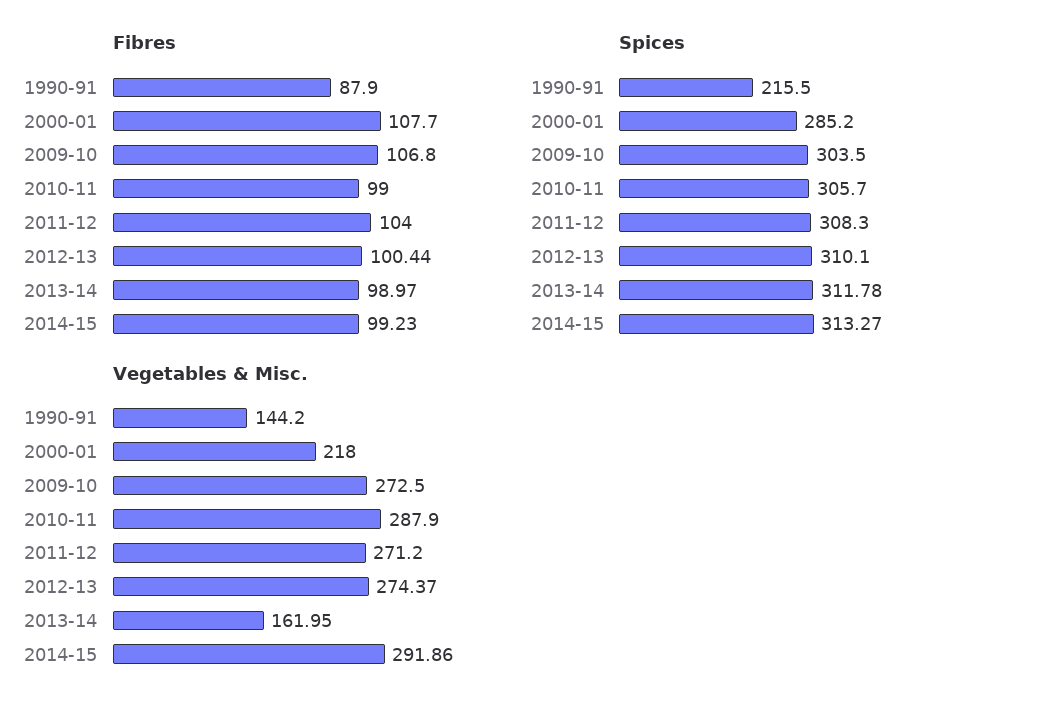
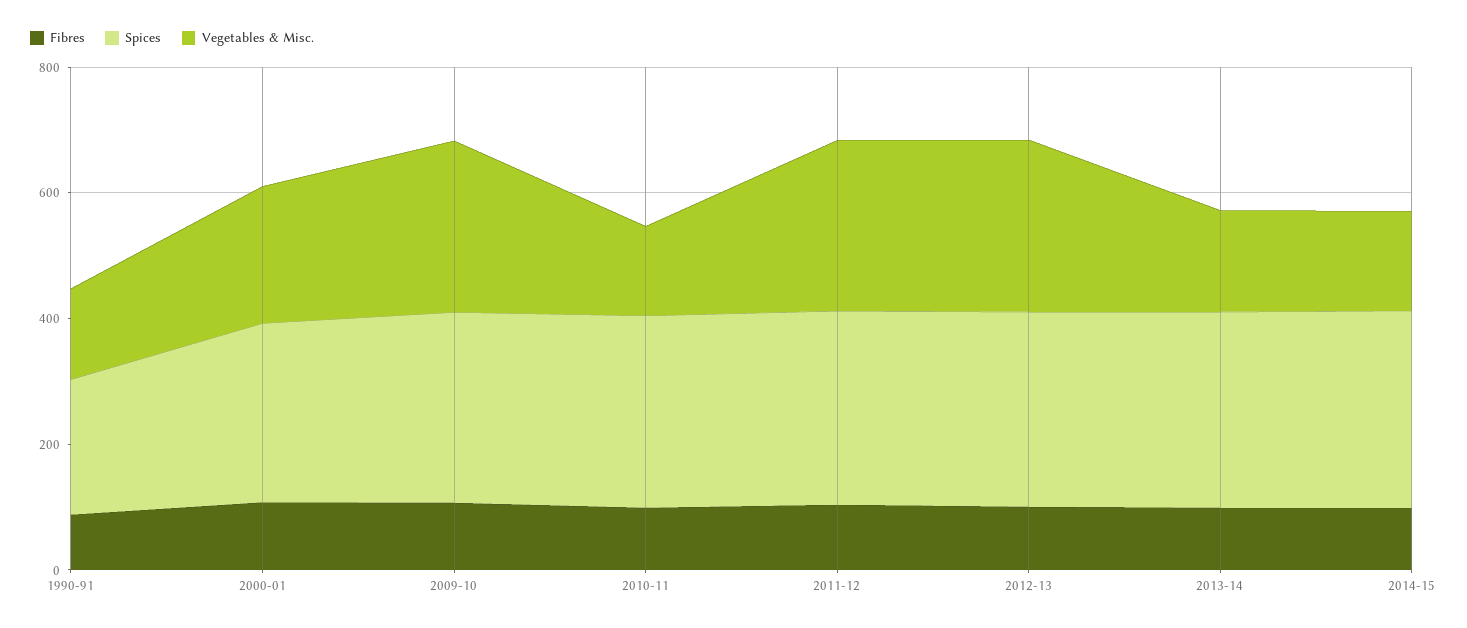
  {
    "Fibres": {
      "1990-91": 87.9,
      "2000-01": 107.7,
      "2009-10": 106.8,
      "2010-11": 99,
      "2011-12": 104,
      "2012-13": 100.44,
      "2013-14": 98.97,
      "2014-15": 99.23
    },
    "Spices": {
      "1990-91": 215.5,
      "2000-01": 285.2,
      "2009-10": 303.5,
      "2010-11": 305.7,
      "2011-12": 308.3,
      "2012-13": 310.1,
      "2013-14": 311.78,
      "2014-15": 313.27
    },
    "Vegetables & Misc.": {
      "1990-91": 144.2,
      "2000-01": 218,
      "2009-10": 272.5,
-     "2010-11": 287.9,
+     "2010-11": 150,
      "2011-12": 271.2,
      "2012-13": 274.37,
      "2013-14": 161.95,
-     "2014-15": 291.86
+     "2014-15": 150
    }
  }

